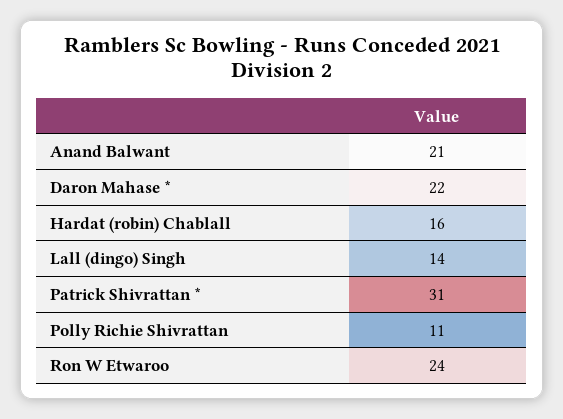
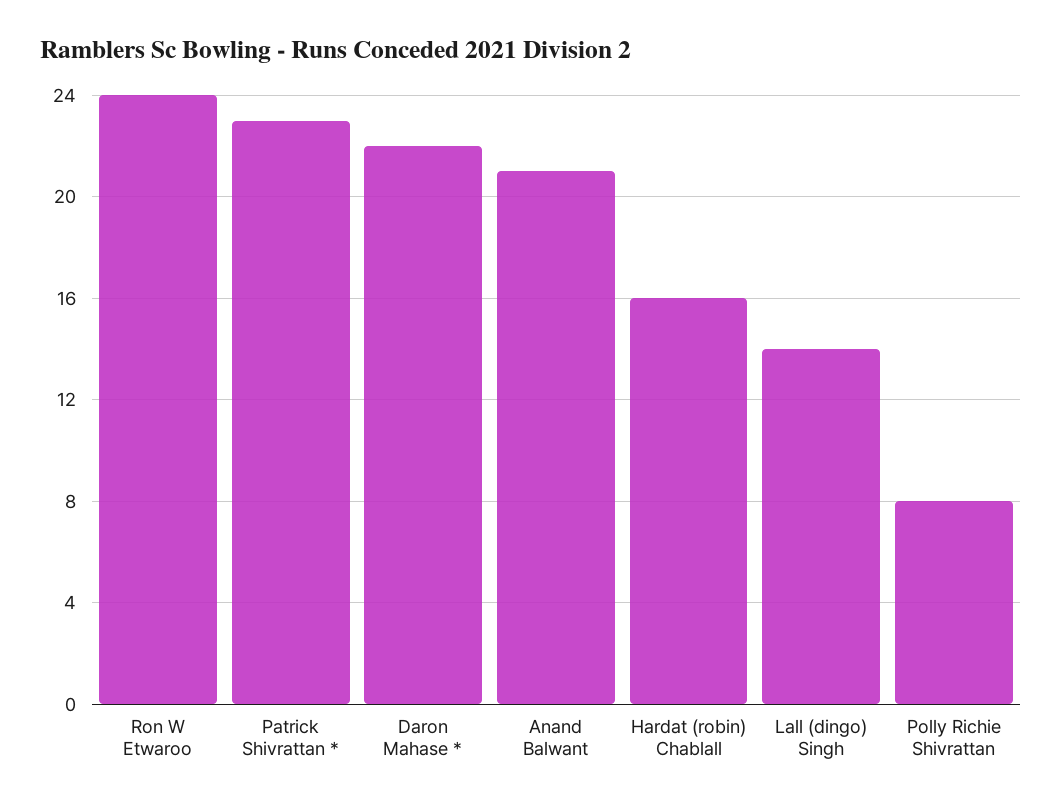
  {
    "Anand Balwant": 21,
    "Daron Mahase *": 22,
    "Hardat (robin) Chablall": 16,
    "Lall (dingo) Singh": 14,
-   "Patrick Shivrattan *": 31,
+   "Patrick Shivrattan *": 23,
-   "Polly Richie Shivrattan": 11,
+   "Polly Richie Shivrattan": 8,
    "Ron W Etwaroo": 24
  }

